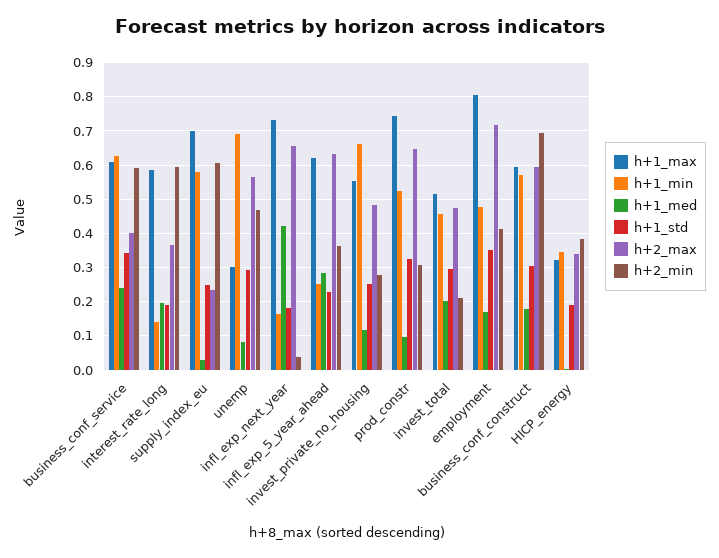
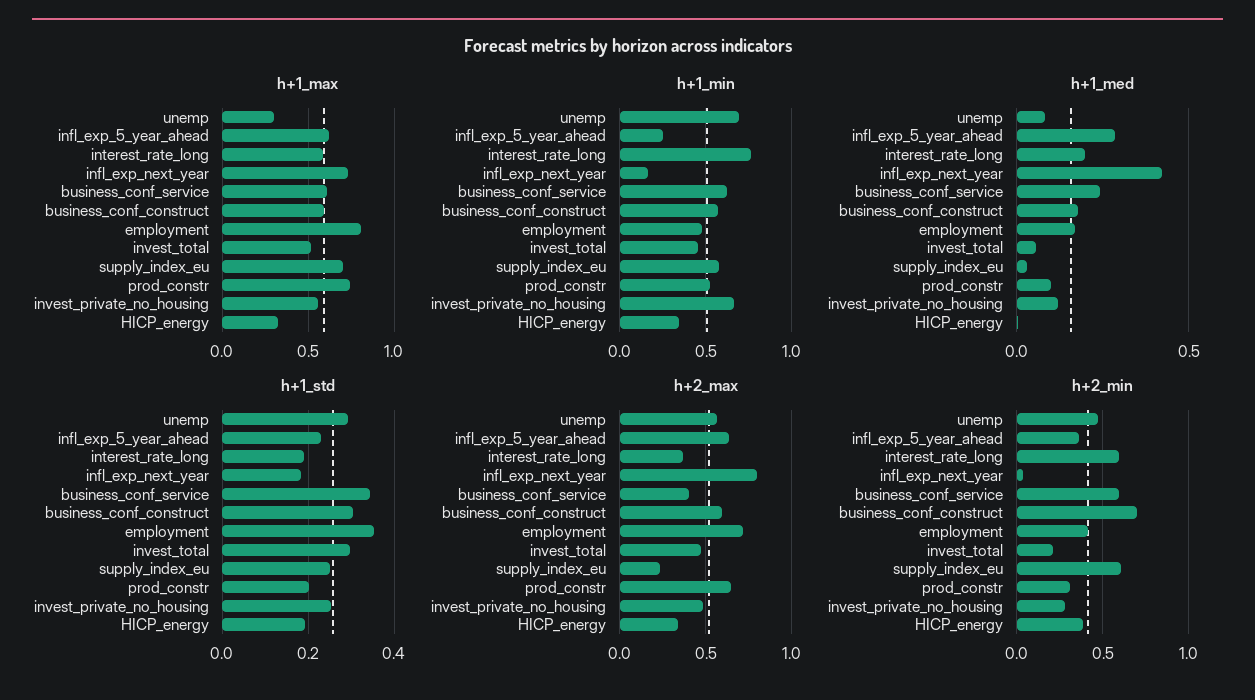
  {
    "h+1_max": {
      "business_conf_service": 0.62,
      "interest_rate_long": 0.58,
      "supply_index_eu": 0.7,
      "unemp": 0.3,
      "infl_exp_next_year": 0.74,
      "infl_exp_5_year_ahead": 0.62,
      "invest_private_no_housing": 0.56,
      "prod_constr": 0.74,
      "invest_total": 0.52,
      "employment": 0.8,
      "business_conf_construct": 0.6,
      "HICP_energy": 0.32
    },
    "h+1_min": {
      "business_conf_service": 0.62,
-     "interest_rate_long": 0.14,
+     "interest_rate_long": 0.75,
      "supply_index_eu": 0.58,
      "unemp": 0.7,
      "infl_exp_next_year": 0.16,
      "infl_exp_5_year_ahead": 0.26,
      "invest_private_no_housing": 0.66,
      "prod_constr": 0.52,
      "invest_total": 0.46,
      "employment": 0.48,
      "business_conf_construct": 0.58,
      "HICP_energy": 0.34
    },
    "h+1_med": {
      "business_conf_service": 0.24,
      "interest_rate_long": 0.2,
      "supply_index_eu": 0.02,
      "unemp": 0.08,
      "infl_exp_next_year": 0.42,
      "infl_exp_5_year_ahead": 0.28,
      "invest_private_no_housing": 0.12,
      "prod_constr": 0.1,
-     "invest_total": 0.2,
+     "invest_total": 0.05,
      "employment": 0.16,
      "business_conf_construct": 0.18,
      "HICP_energy": 0
    },
    "h+1_std": {
      "business_conf_service": 0.34,
      "interest_rate_long": 0.18,
      "supply_index_eu": 0.24,
      "unemp": 0.3,
      "infl_exp_next_year": 0.18,
      "infl_exp_5_year_ahead": 0.22,
      "invest_private_no_housing": 0.26,
-     "prod_constr": 0.32,
+     "prod_constr": 0.2,
      "invest_total": 0.3,
      "employment": 0.36,
      "business_conf_construct": 0.3,
      "HICP_energy": 0.2
    },
    "h+2_max": {
      "business_conf_service": 0.4,
      "interest_rate_long": 0.36,
      "supply_index_eu": 0.24,
      "unemp": 0.56,
-     "infl_exp_next_year": 0.66,
+     "infl_exp_next_year": 0.8,
      "infl_exp_5_year_ahead": 0.64,
      "invest_private_no_housing": 0.48,
      "prod_constr": 0.64,
      "invest_total": 0.48,
      "employment": 0.72,
      "business_conf_construct": 0.6,
      "HICP_energy": 0.34
    },
    "h+2_min": {
      "business_conf_service": 0.6,
      "interest_rate_long": 0.6,
      "supply_index_eu": 0.6,
      "unemp": 0.46,
      "infl_exp_next_year": 0.04,
      "infl_exp_5_year_ahead": 0.36,
      "invest_private_no_housing": 0.28,
      "prod_constr": 0.3,
      "invest_total": 0.2,
      "employment": 0.42,
      "business_conf_construct": 0.7,
      "HICP_energy": 0.38
    }
  }

